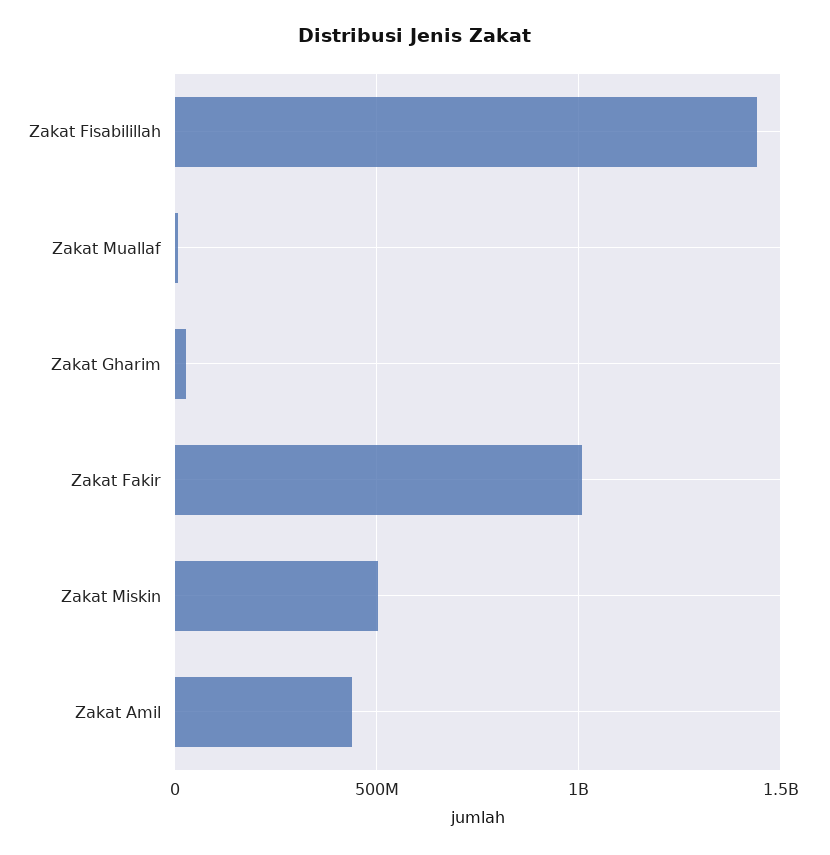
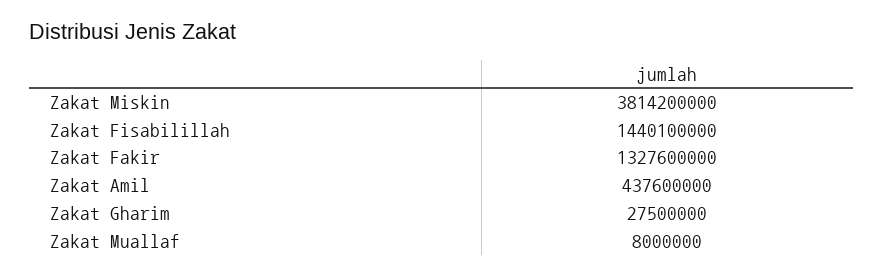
  {
    "Zakat Fisabilillah": 1440100000,
    "Zakat Muallaf": 8000000,
    "Zakat Gharim": 27500000,
-   "Zakat Fakir": 1000000000,
+   "Zakat Fakir": 1327600000,
-   "Zakat Miskin": 500000000,
+   "Zakat Miskin": 3814200000,
    "Zakat Amil": 437600000
  }

